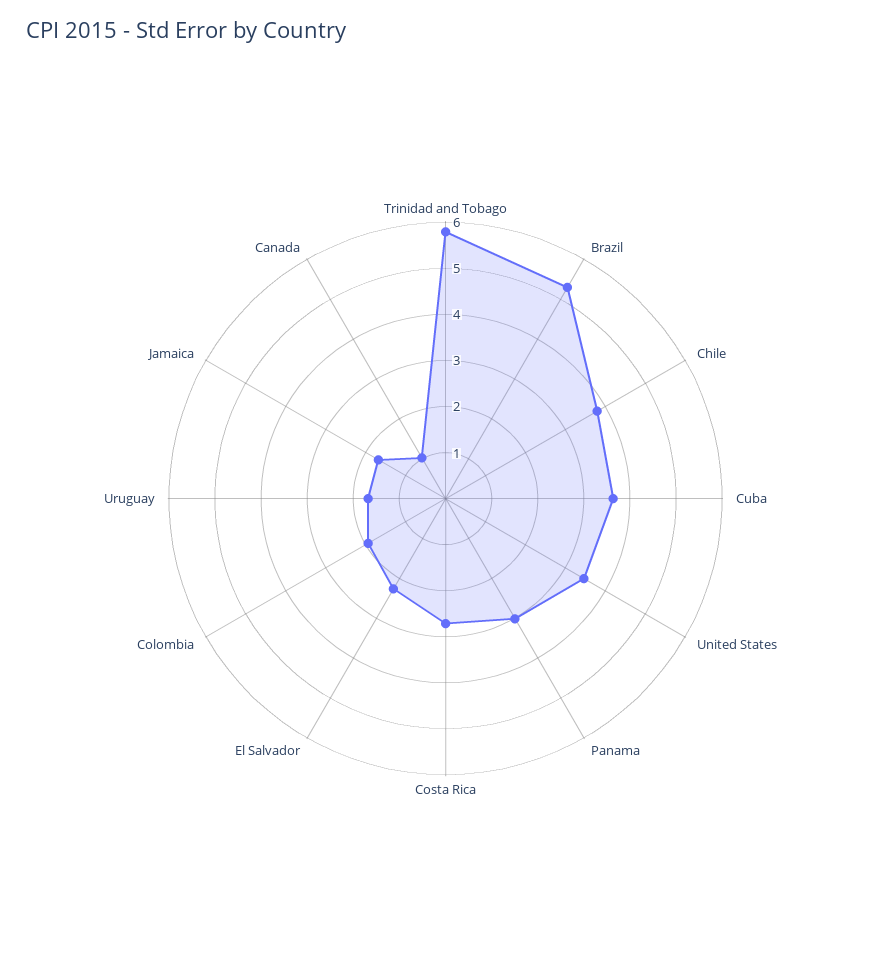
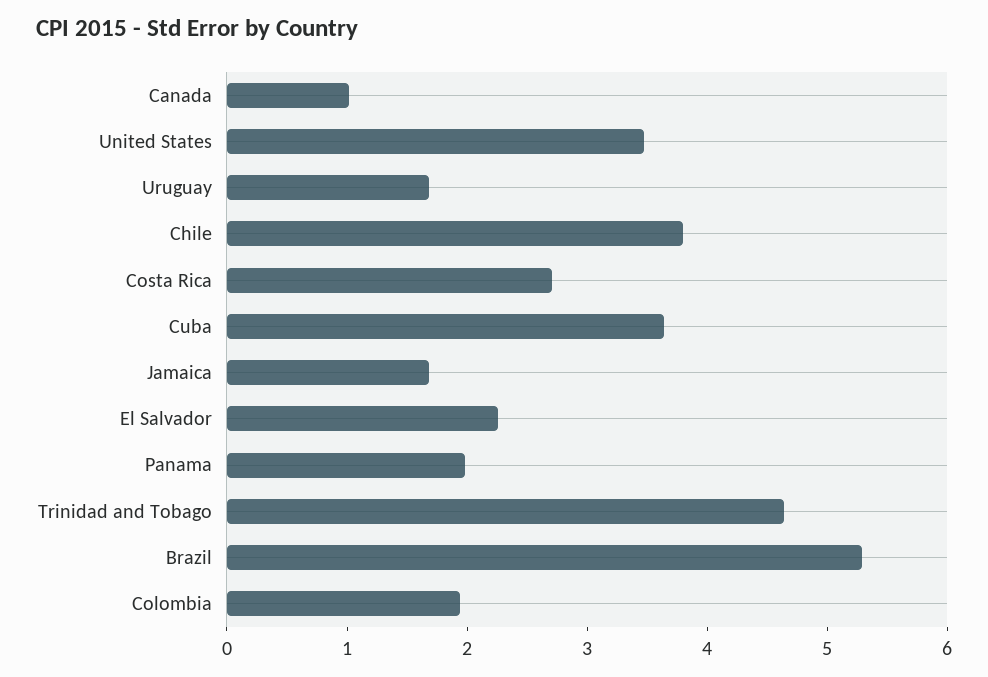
  {
-   "Trinidad and Tobago": 5.8,
+   "Trinidad and Tobago": 4.6,
    "Brazil": 5.2,
    "Chile": 3.8,
    "Cuba": 3.6,
    "United States": 3.4,
-   "Panama": 3,
+   "Panama": 2,
    "Costa Rica": 2.8,
    "El Salvador": 2.2,
    "Colombia": 2,
    "Uruguay": 1.6,
    "Jamaica": 1.6,
    "Canada": 1
  }

